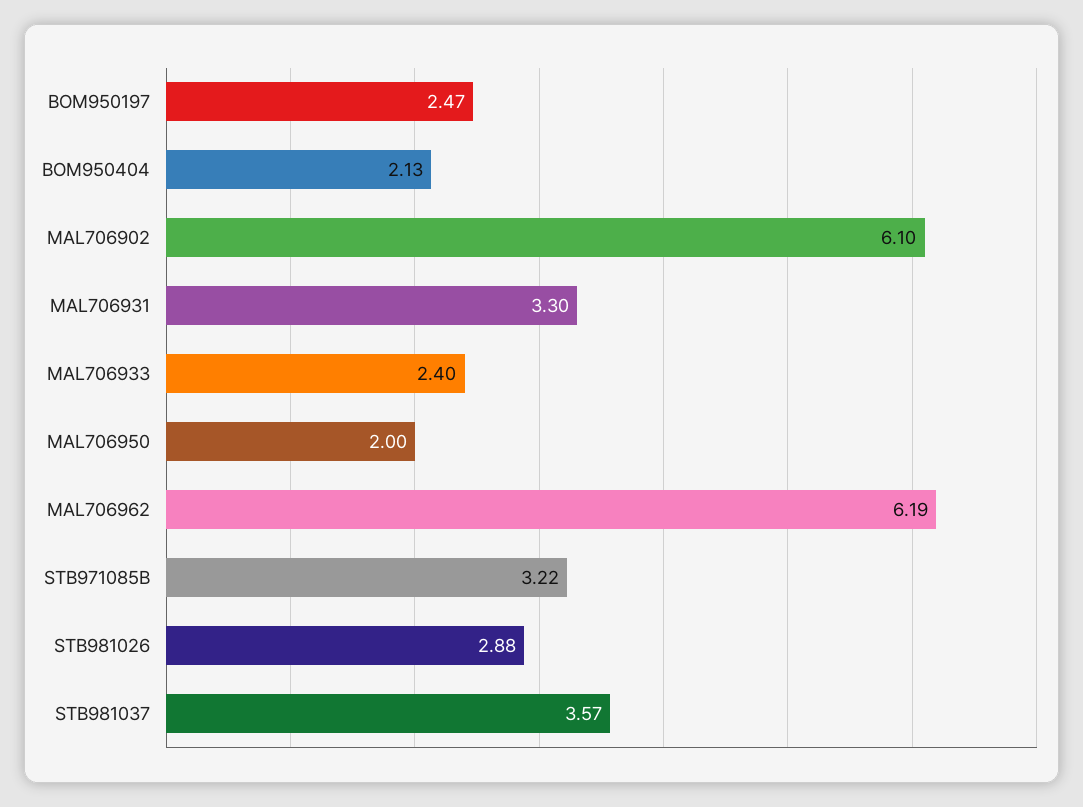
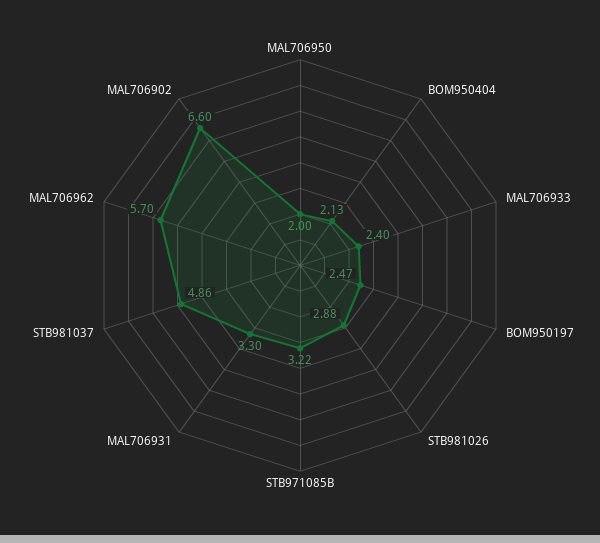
  {
    "BOM950197": 2.47,
    "BOM950404": 2.13,
-   "MAL706902": 6.1,
+   "MAL706902": 6.6,
    "MAL706931": 3.3,
    "MAL706933": 2.4,
    "MAL706950": 2,
-   "MAL706962": 6.19,
+   "MAL706962": 5.7,
    "STB971085B": 3.22,
    "STB981026": 2.88,
-   "STB981037": 3.57
+   "STB981037": 4.86
  }

